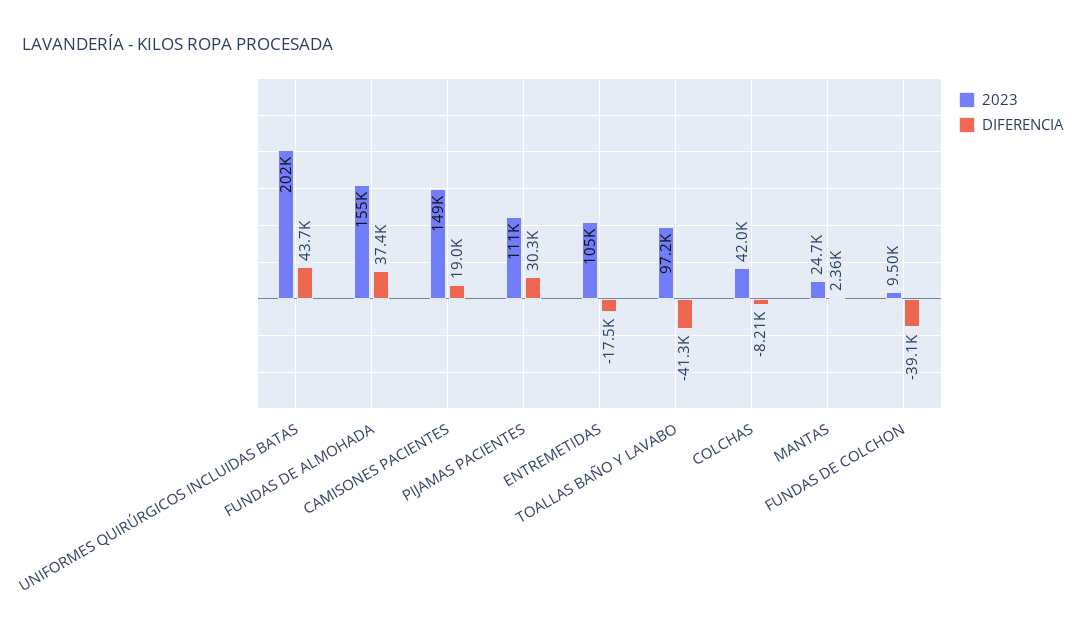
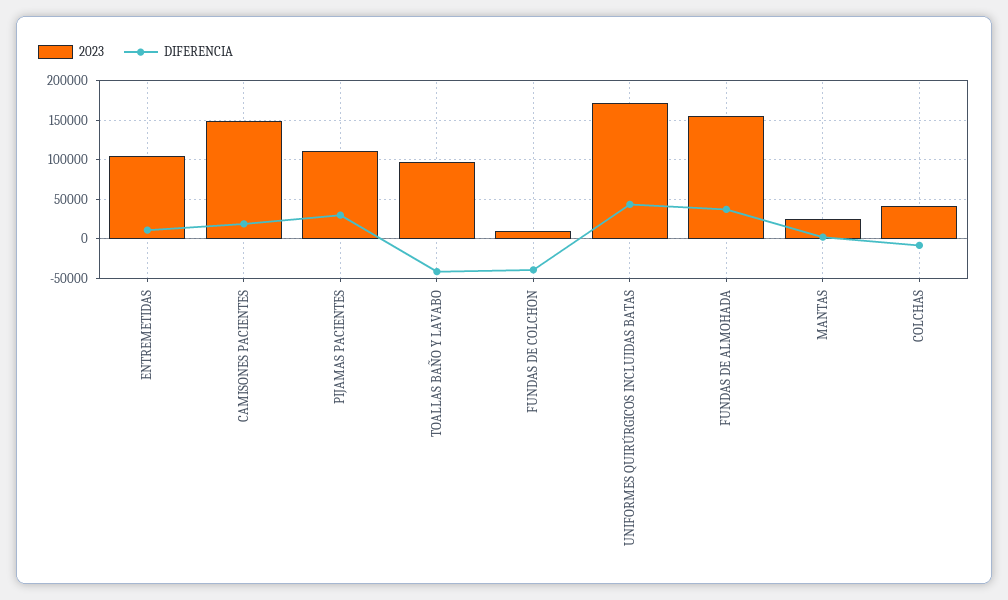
  {
    "2023": {
-     "UNIFORMES QUIRÚRGICOS INCLUIDAS BATAS": 202000,
+     "UNIFORMES QUIRÚRGICOS INCLUIDAS BATAS": 170000,
      "FUNDAS DE ALMOHADA": 155000,
      "CAMISONES PACIENTES": 149000,
      "PIJAMAS PACIENTES": 111000,
      "ENTREMETIDAS": 105000,
      "TOALLAS BAÑO Y LAVABO": 97200,
      "COLCHAS": 42000,
      "MANTAS": 24700,
      "FUNDAS DE COLCHON": 9500
    },
    "DIFERENCIA": {
      "UNIFORMES QUIRÚRGICOS INCLUIDAS BATAS": 43700,
      "FUNDAS DE ALMOHADA": 37400,
      "CAMISONES PACIENTES": 19000,
      "PIJAMAS PACIENTES": 30300,
-     "ENTREMETIDAS": -17500,
+     "ENTREMETIDAS": 10000,
      "TOALLAS BAÑO Y LAVABO": -41300,
      "COLCHAS": -8210,
      "MANTAS": 2360,
      "FUNDAS DE COLCHON": -39100
    }
  }

